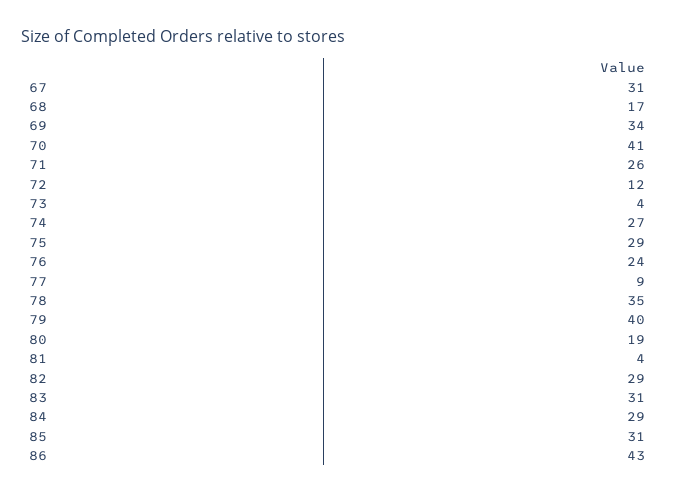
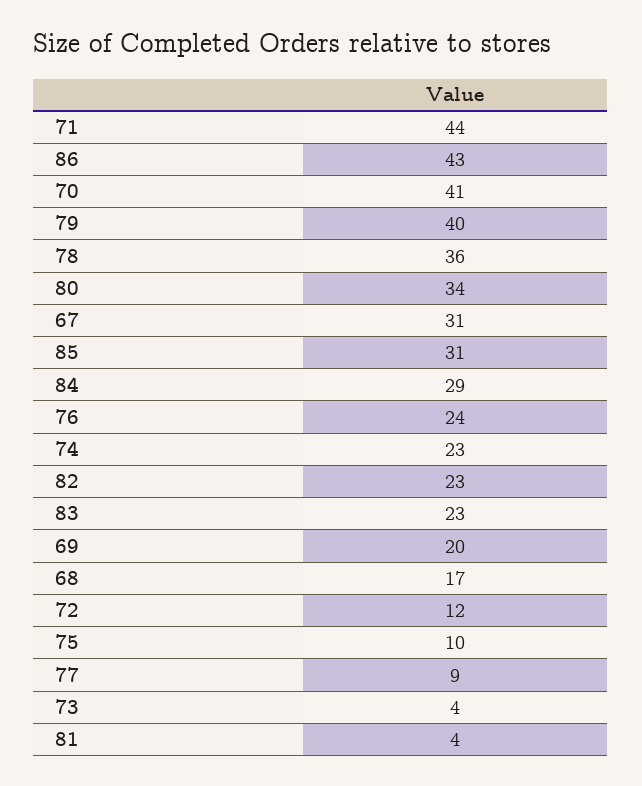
  {
    "67": 31,
    "68": 17,
-   "69": 34,
+   "69": 20,
    "70": 41,
-   "71": 26,
+   "71": 44,
    "72": 12,
    "73": 4,
-   "74": 27,
+   "74": 23,
-   "75": 29,
+   "75": 10,
    "76": 24,
    "77": 9,
-   "78": 35,
+   "78": 36,
    "79": 40,
-   "80": 19,
+   "80": 34,
    "81": 4,
-   "82": 29,
+   "82": 23,
-   "83": 31,
+   "83": 23,
    "84": 29,
    "85": 31,
    "86": 43
  }

